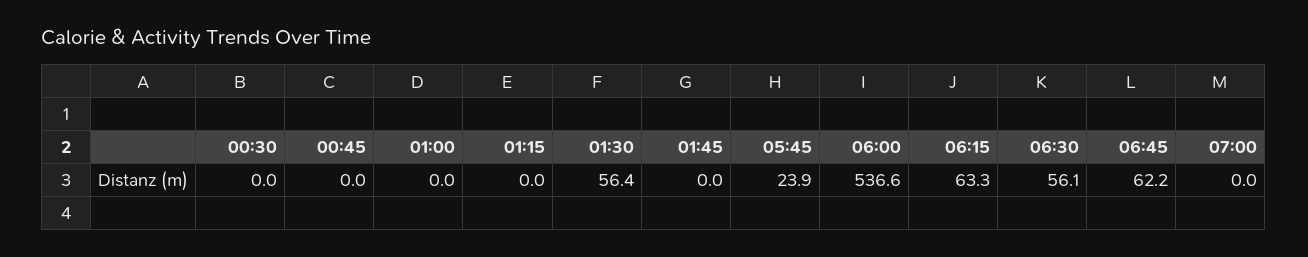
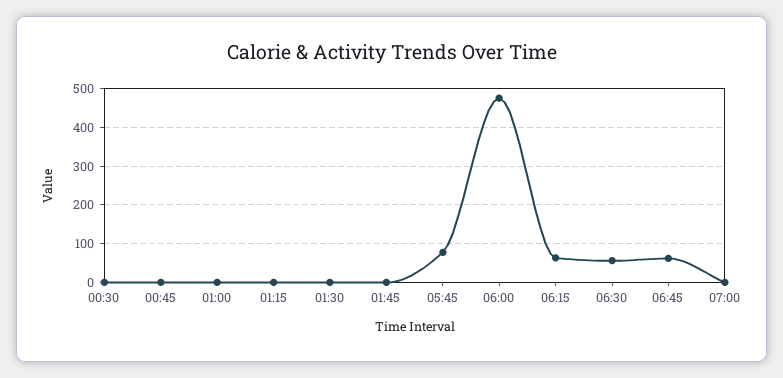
  {
    "00:30": 0,
    "00:45": 0,
    "01:00": 0,
    "01:15": 0,
-   "01:30": 56.4,
+   "01:30": 0,
    "01:45": 0,
-   "05:45": 23.9,
+   "05:45": 80,
-   "06:00": 536.6,
+   "06:00": 480,
    "06:15": 63.3,
    "06:30": 56.1,
    "06:45": 62.2,
    "07:00": 0
  }

